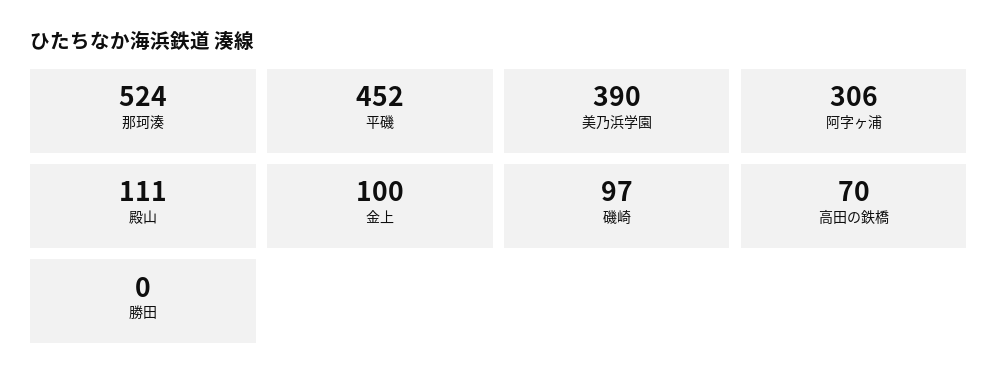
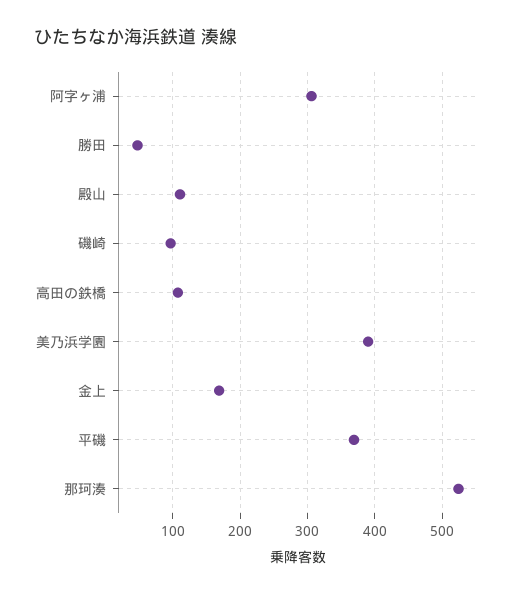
  {
    "那珂湊": 524,
-   "平磯": 452,
+   "平磯": 370,
    "美乃浜学園": 390,
    "阿字ヶ浦": 306,
    "殿山": 111,
-   "金上": 100,
+   "金上": 170,
    "磯崎": 97,
-   "高田の鉄橋": 70,
+   "高田の鉄橋": 110,
-   "勝田": 0
+   "勝田": 50
  }

